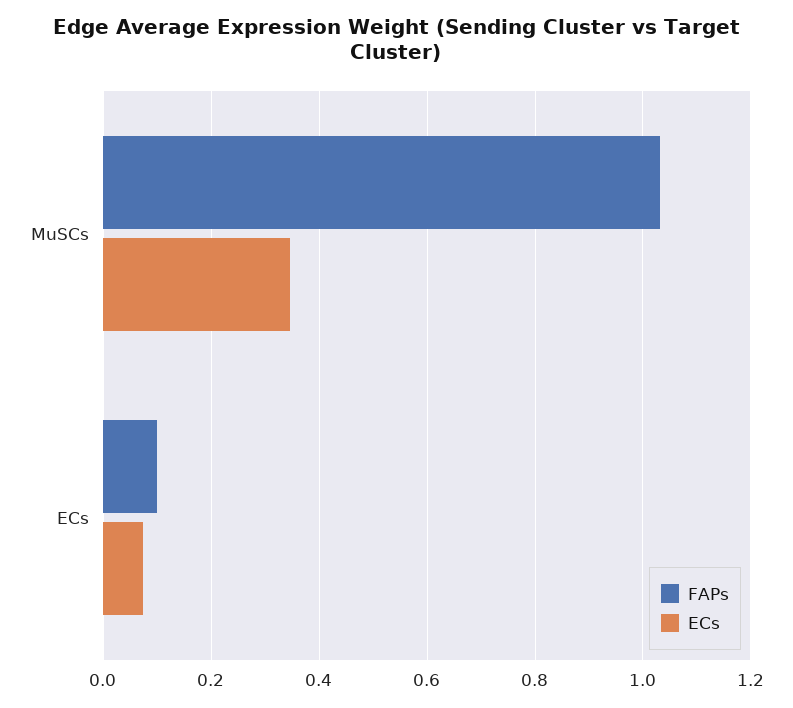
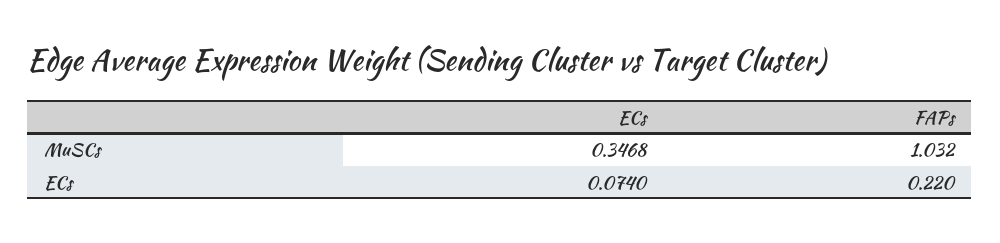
  {
    "FAPs": {
      "MuSCs": 1.032,
-     "ECs": 0.1
+     "ECs": 0.22
    },
    "ECs": {
      "MuSCs": 0.3468,
      "ECs": 0.074
    }
  }

